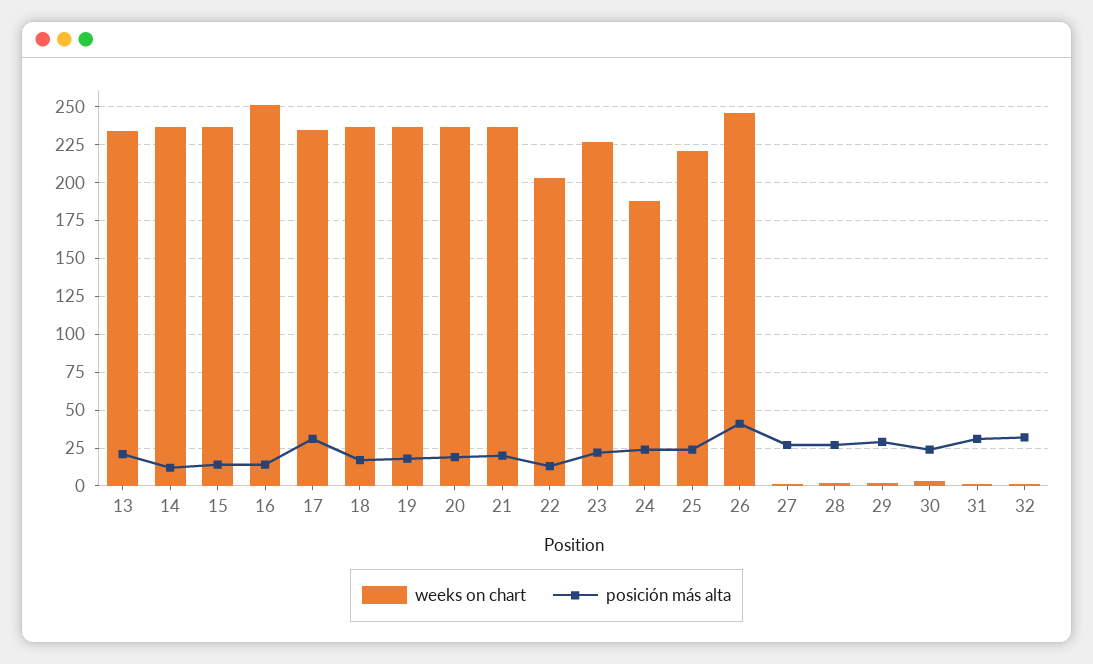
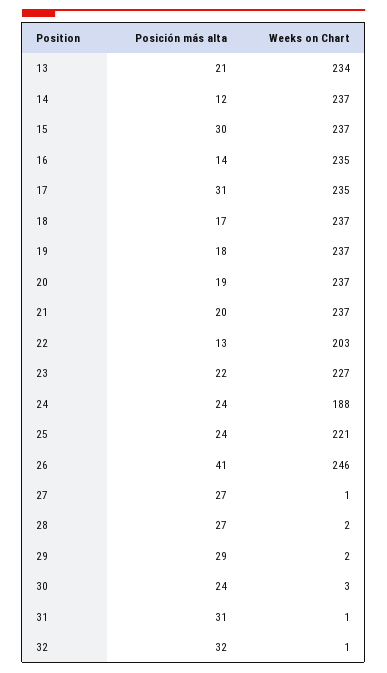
  {
    "weeks on chart": {
      "13": 234,
      "14": 237,
      "15": 237,
-     "16": 250,
+     "16": 235,
      "17": 235,
      "18": 237,
      "19": 237,
      "20": 237,
      "21": 237,
      "22": 203,
      "23": 227,
      "24": 188,
      "25": 221,
      "26": 246,
      "27": 1,
      "28": 2,
      "29": 2,
      "30": 3,
      "31": 1,
      "32": 1
    },
    "posición más alta": {
      "13": 21,
      "14": 12,
-     "15": 15,
+     "15": 30,
      "16": 14,
      "17": 31,
      "18": 17,
      "19": 18,
      "20": 19,
      "21": 20,
      "22": 13,
      "23": 22,
      "24": 24,
      "25": 24,
      "26": 41,
      "27": 27,
      "28": 27,
      "29": 29,
      "30": 24,
      "31": 31,
      "32": 32
    }
  }

